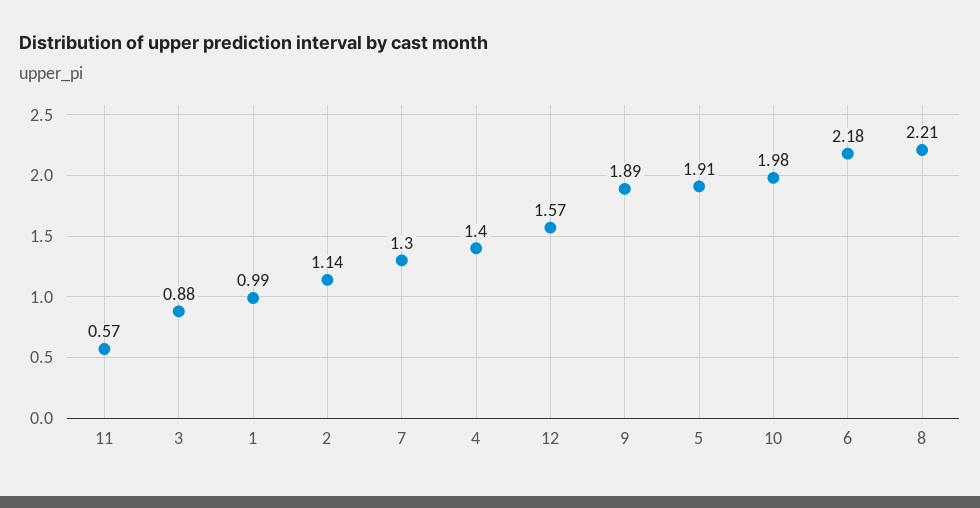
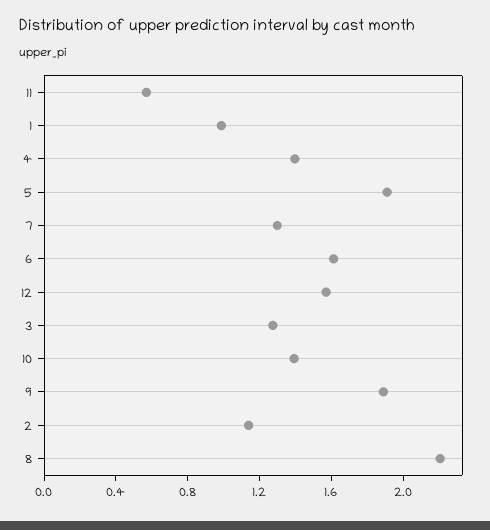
  {
    "11": 0.57,
-   "3": 0.88,
+   "3": 1.3,
    "1": 0.99,
    "2": 1.14,
    "7": 1.3,
    "4": 1.4,
    "12": 1.57,
    "9": 1.89,
    "5": 1.91,
-   "10": 1.98,
+   "10": 1.4,
-   "6": 2.18,
+   "6": 1.6,
    "8": 2.21
  }

